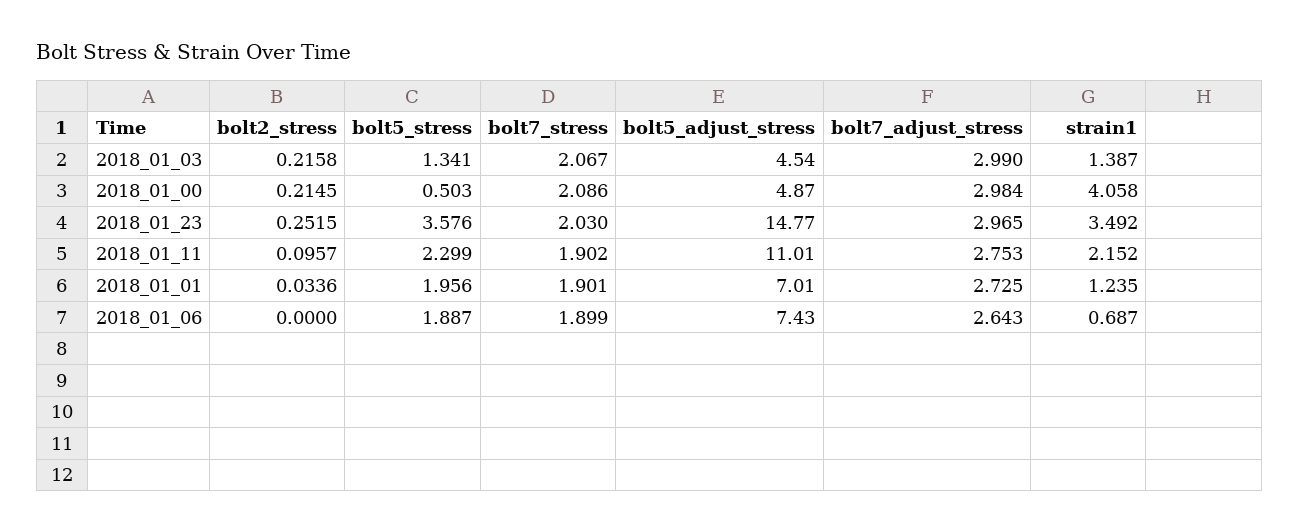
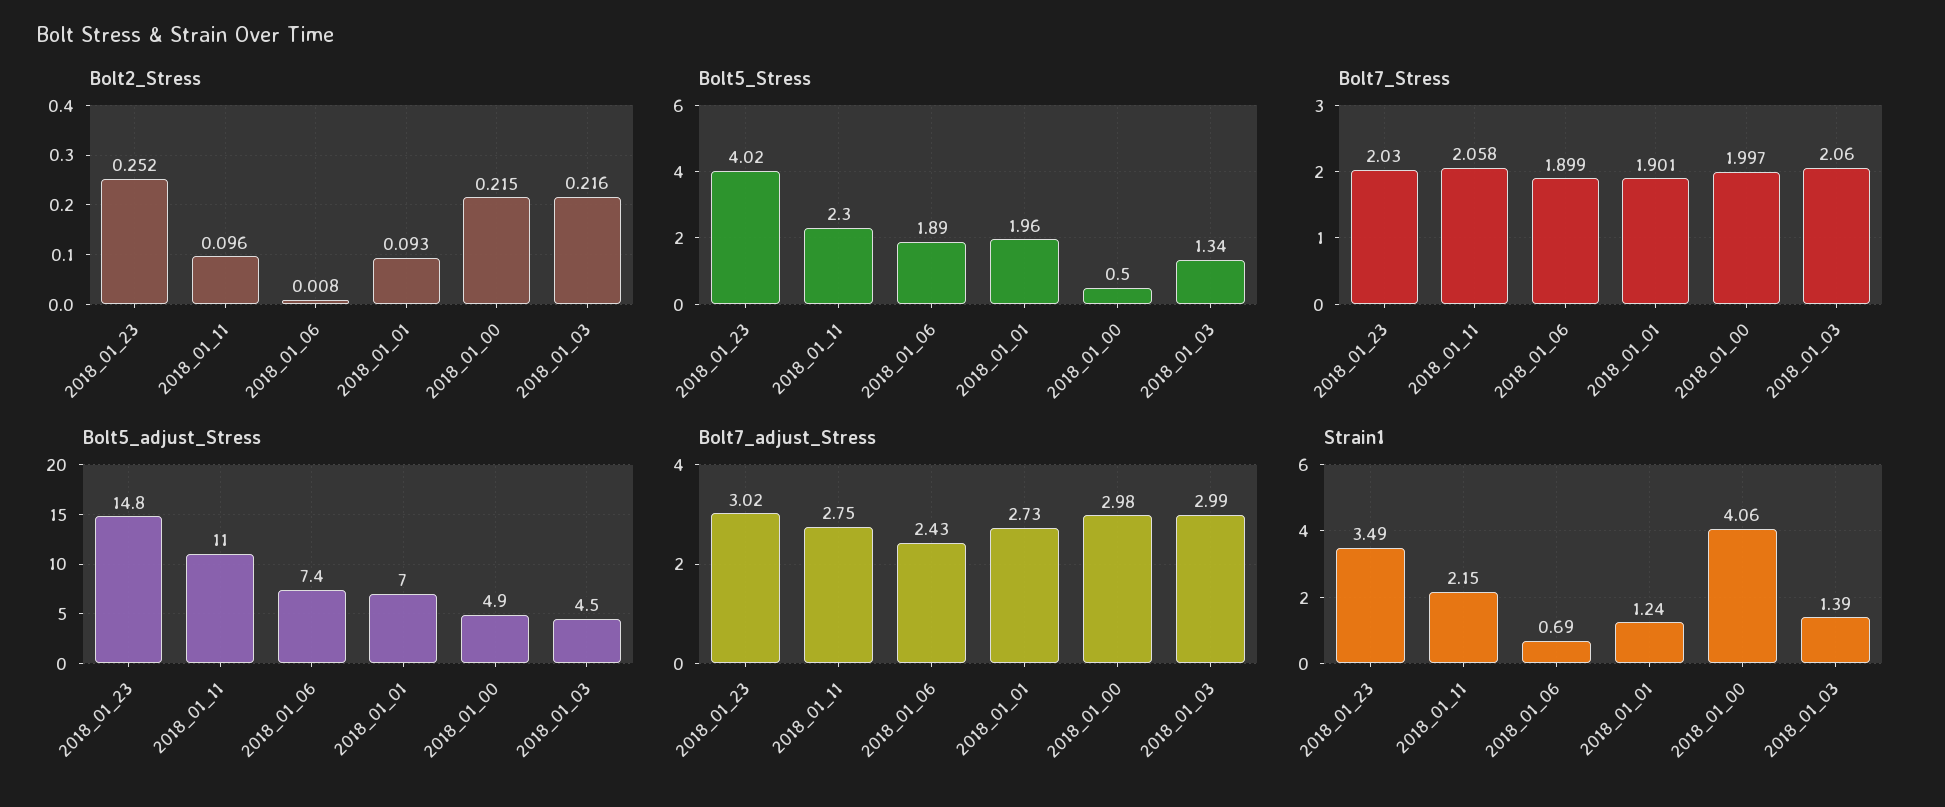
  {
    "bolt2_stress": {
      "2018_01_03": 0.2158,
      "2018_01_00": 0.2145,
      "2018_01_23": 0.2515,
      "2018_01_11": 0.0957,
-     "2018_01_01": 0.0336,
+     "2018_01_01": 0.093,
-     "2018_01_06": 0
+     "2018_01_06": 0.008
    },
    "bolt5_stress": {
      "2018_01_03": 1.341,
      "2018_01_00": 0.503,
-     "2018_01_23": 3.576,
+     "2018_01_23": 4.02,
      "2018_01_11": 2.299,
      "2018_01_01": 1.956,
      "2018_01_06": 1.887
    },
    "bolt7_stress": {
-     "2018_01_03": 2.067,
+     "2018_01_03": 2.06,
-     "2018_01_00": 2.086,
+     "2018_01_00": 1.997,
      "2018_01_23": 2.03,
-     "2018_01_11": 1.902,
+     "2018_01_11": 2.058,
      "2018_01_01": 1.901,
      "2018_01_06": 1.899
    },
    "bolt5_adjust_stress": {
      "2018_01_03": 4.54,
      "2018_01_00": 4.87,
      "2018_01_23": 14.77,
      "2018_01_11": 11.01,
      "2018_01_01": 7.01,
      "2018_01_06": 7.43
    },
    "bolt7_adjust_stress": {
      "2018_01_03": 2.99,
      "2018_01_00": 2.984,
-     "2018_01_23": 2.965,
+     "2018_01_23": 3.02,
      "2018_01_11": 2.753,
      "2018_01_01": 2.725,
-     "2018_01_06": 2.643
+     "2018_01_06": 2.43
    },
    "strain1": {
      "2018_01_03": 1.387,
      "2018_01_00": 4.058,
      "2018_01_23": 3.492,
      "2018_01_11": 2.152,
      "2018_01_01": 1.235,
      "2018_01_06": 0.687
    }
  }

